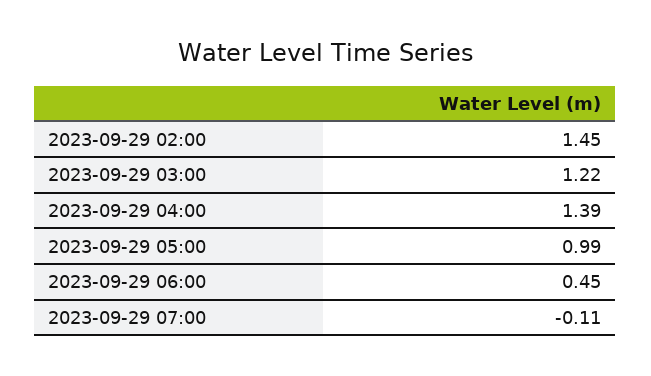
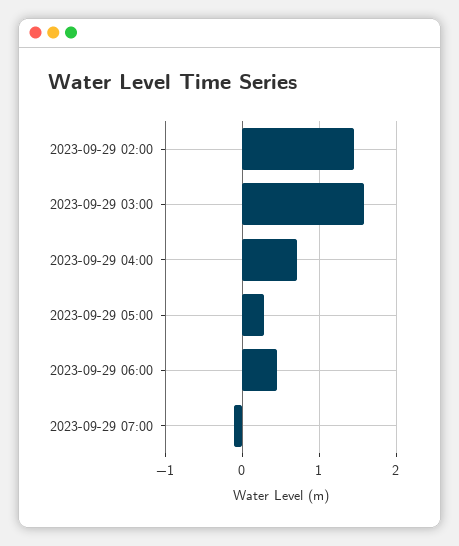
  {
    "2023-09-29 02:00": 1.45,
-   "2023-09-29 03:00": 1.22,
+   "2023-09-29 03:00": 1.6,
-   "2023-09-29 04:00": 1.39,
+   "2023-09-29 04:00": 0.7,
-   "2023-09-29 05:00": 0.99,
+   "2023-09-29 05:00": 0.3,
    "2023-09-29 06:00": 0.45,
    "2023-09-29 07:00": -0.11
  }

